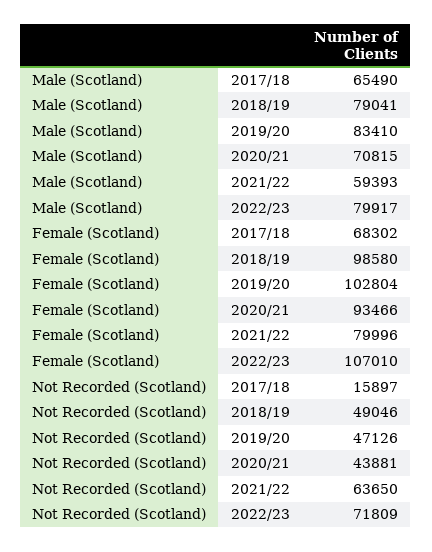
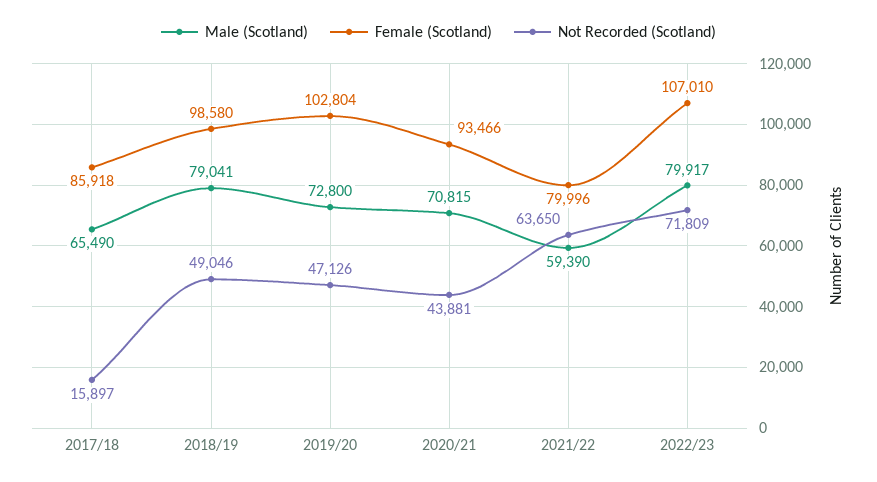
  {
    "Male (Scotland)": {
      "2017/18": 65490,
      "2018/19": 79041,
-     "2019/20": 83410,
+     "2019/20": 72800,
      "2020/21": 70815,
-     "2021/22": 59393,
+     "2021/22": 59390,
      "2022/23": 79917
    },
    "Female (Scotland)": {
-     "2017/18": 68302,
+     "2017/18": 85918,
      "2018/19": 98580,
      "2019/20": 102804,
      "2020/21": 93466,
      "2021/22": 79996,
      "2022/23": 107010
    },
    "Not Recorded (Scotland)": {
      "2017/18": 15897,
      "2018/19": 49046,
      "2019/20": 47126,
      "2020/21": 43881,
      "2021/22": 63650,
      "2022/23": 71809
    }
  }

